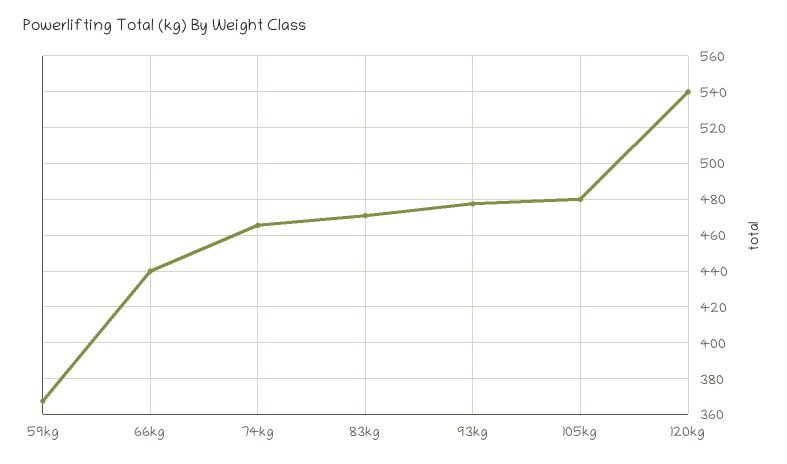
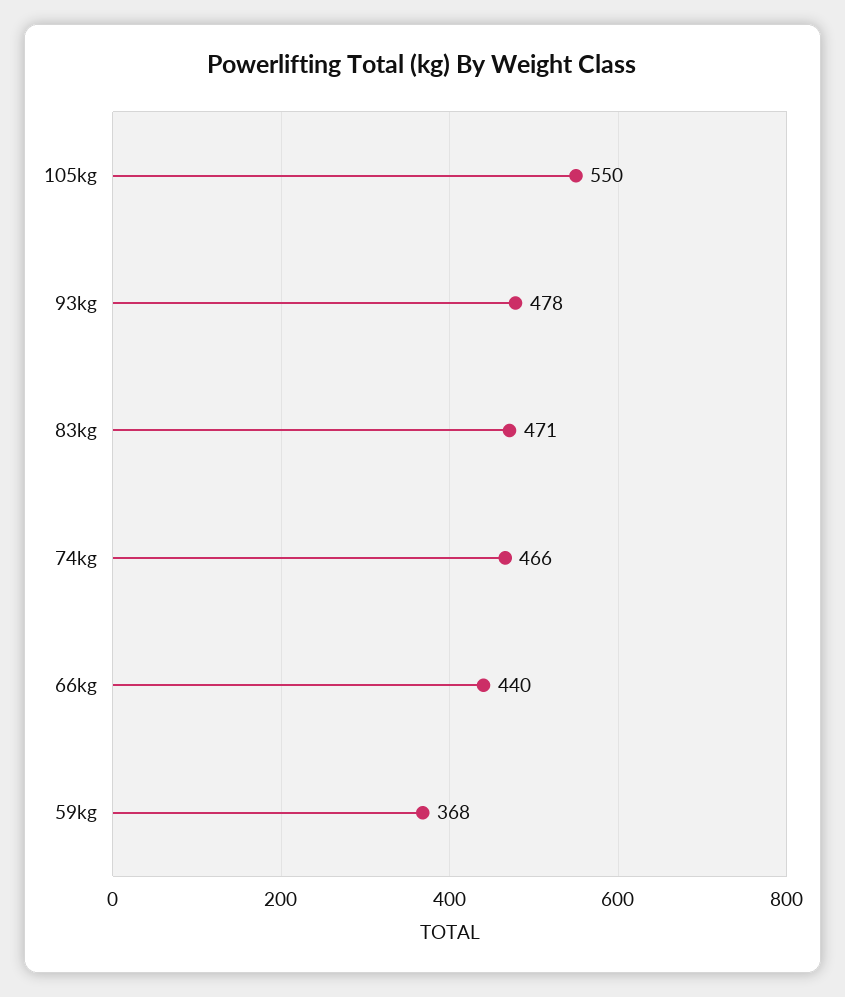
  {
    "59kg": 368,
    "66kg": 440,
    "74kg": 466,
    "83kg": 471,
    "93kg": 478,
-   "105kg": 480,
+   "105kg": 550
-   "120kg": 540
  }

